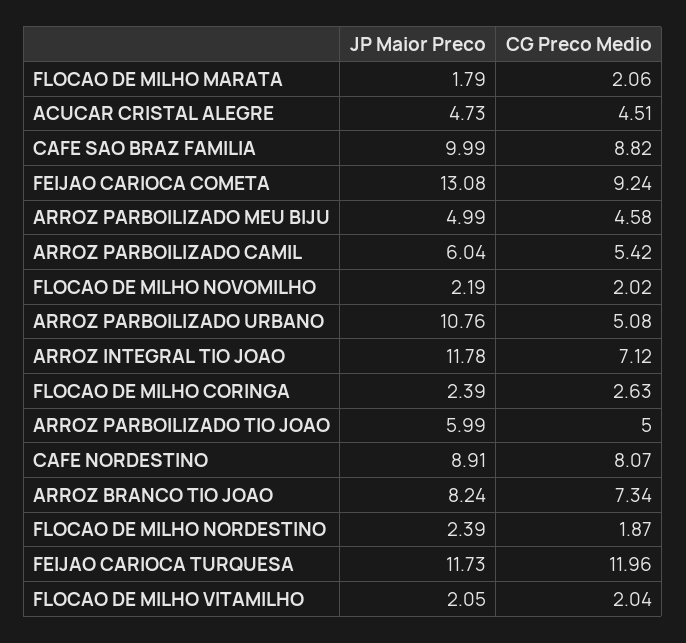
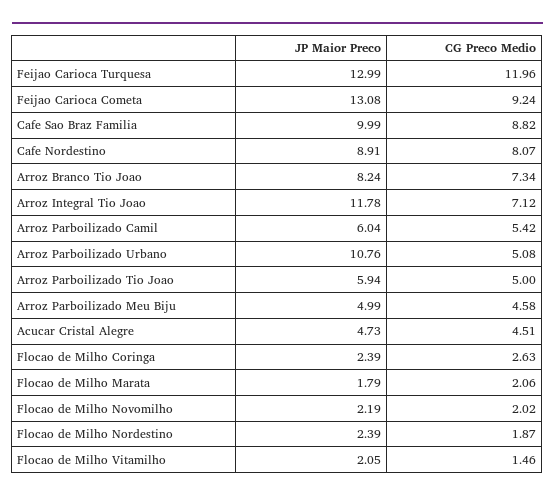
  {
    "JP Maior Preco": {
      "FLOCAO DE MILHO MARATA": 1.79,
      "ACUCAR CRISTAL ALEGRE": 4.73,
      "CAFE SAO BRAZ FAMILIA": 9.99,
      "FEIJAO CARIOCA COMETA": 13.08,
      "ARROZ PARBOILIZADO MEU BIJU": 4.99,
      "ARROZ PARBOILIZADO CAMIL": 6.04,
      "FLOCAO DE MILHO NOVOMILHO": 2.19,
      "ARROZ PARBOILIZADO URBANO": 10.76,
      "ARROZ INTEGRAL TIO JOAO": 11.78,
      "FLOCAO DE MILHO CORINGA": 2.39,
-     "ARROZ PARBOILIZADO TIO JOAO": 5.99,
+     "ARROZ PARBOILIZADO TIO JOAO": 5.94,
      "CAFE NORDESTINO": 8.91,
      "ARROZ BRANCO TIO JOAO": 8.24,
      "FLOCAO DE MILHO NORDESTINO": 2.39,
-     "FEIJAO CARIOCA TURQUESA": 11.73,
+     "FEIJAO CARIOCA TURQUESA": 12.99,
      "FLOCAO DE MILHO VITAMILHO": 2.05
    },
    "CG Preco Medio": {
      "FLOCAO DE MILHO MARATA": 2.06,
      "ACUCAR CRISTAL ALEGRE": 4.51,
      "CAFE SAO BRAZ FAMILIA": 8.82,
      "FEIJAO CARIOCA COMETA": 9.24,
      "ARROZ PARBOILIZADO MEU BIJU": 4.58,
      "ARROZ PARBOILIZADO CAMIL": 5.42,
      "FLOCAO DE MILHO NOVOMILHO": 2.02,
      "ARROZ PARBOILIZADO URBANO": 5.08,
      "ARROZ INTEGRAL TIO JOAO": 7.12,
      "FLOCAO DE MILHO CORINGA": 2.63,
      "ARROZ PARBOILIZADO TIO JOAO": 5,
      "CAFE NORDESTINO": 8.07,
      "ARROZ BRANCO TIO JOAO": 7.34,
      "FLOCAO DE MILHO NORDESTINO": 1.87,
      "FEIJAO CARIOCA TURQUESA": 11.96,
-     "FLOCAO DE MILHO VITAMILHO": 2.04
+     "FLOCAO DE MILHO VITAMILHO": 1.46
    }
  }

